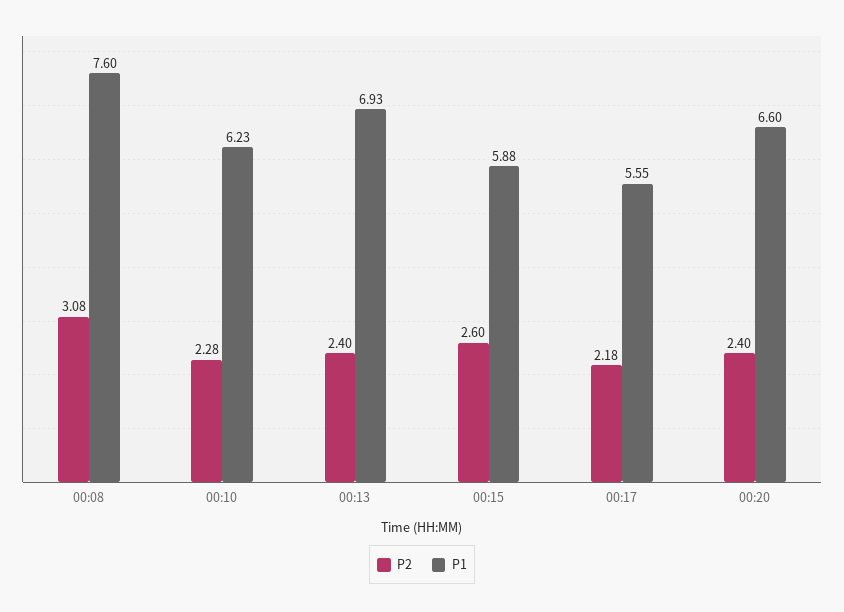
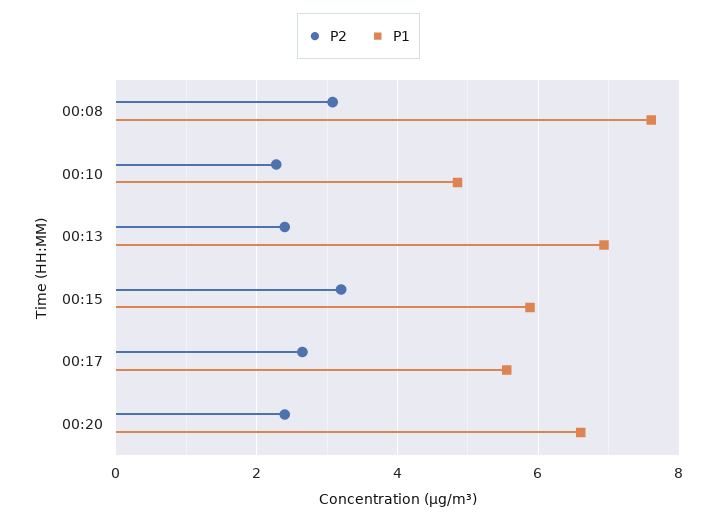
  {
    "P2": {
      "00:08": 3.08,
      "00:10": 2.28,
      "00:13": 2.4,
-     "00:15": 2.6,
+     "00:15": 3.2,
-     "00:17": 2.18,
+     "00:17": 2.6,
      "00:20": 2.4
    },
    "P1": {
      "00:08": 7.6,
-     "00:10": 6.23,
+     "00:10": 4.8,
      "00:13": 6.93,
      "00:15": 5.88,
      "00:17": 5.55,
      "00:20": 6.6
    }
  }

